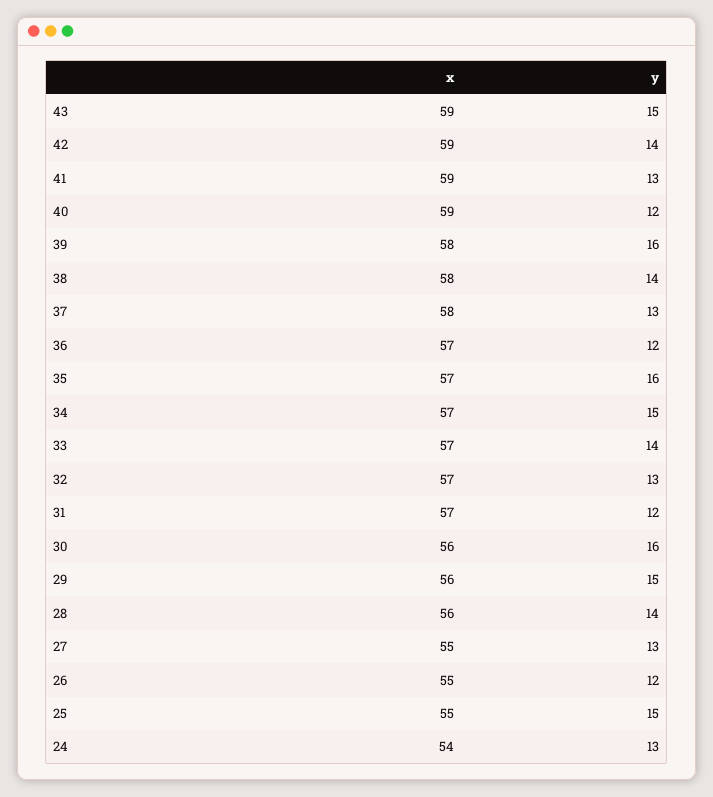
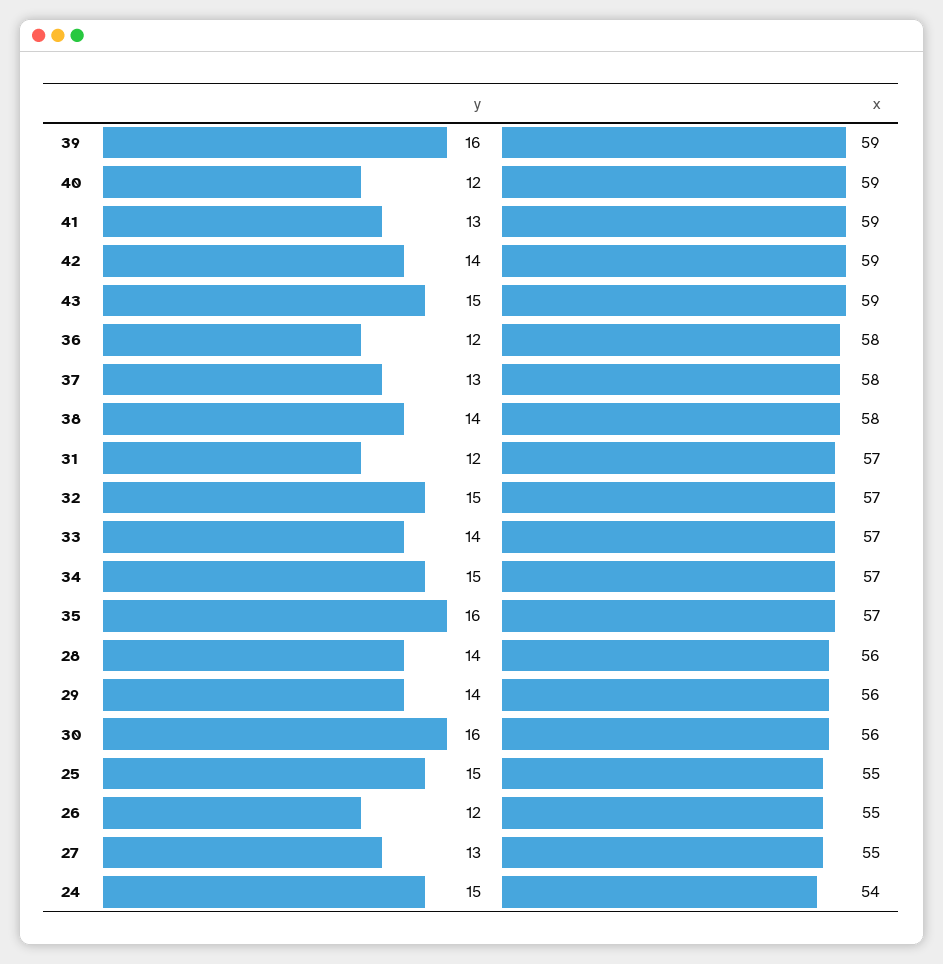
  {
    "x": {
      "43": 59,
      "42": 59,
      "41": 59,
      "40": 59,
-     "39": 58,
+     "39": 59,
      "38": 58,
      "37": 58,
-     "36": 57,
+     "36": 58,
      "35": 57,
      "34": 57,
      "33": 57,
      "32": 57,
      "31": 57,
      "30": 56,
      "29": 56,
      "28": 56,
      "27": 55,
      "26": 55,
      "25": 55,
      "24": 54
    },
    "y": {
      "43": 15,
      "42": 14,
      "41": 13,
      "40": 12,
      "39": 16,
      "38": 14,
      "37": 13,
      "36": 12,
      "35": 16,
      "34": 15,
      "33": 14,
-     "32": 13,
+     "32": 15,
      "31": 12,
      "30": 16,
-     "29": 15,
+     "29": 14,
      "28": 14,
      "27": 13,
      "26": 12,
      "25": 15,
-     "24": 13
+     "24": 15
    }
  }

